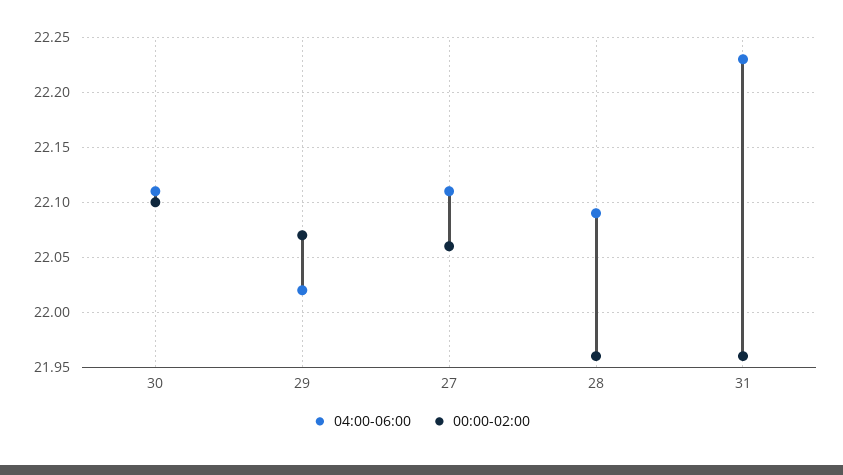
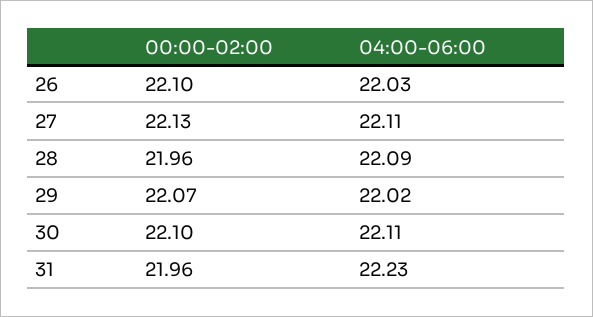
  {
    "04:00-06:00": {
      "30": 22.11,
      "29": 22.02,
      "27": 22.11,
      "28": 22.09,
-     "31": 22.23
+     "31": 22.23,
+     "26": 22.03
    },
    "00:00-02:00": {
      "30": 22.1,
      "29": 22.07,
-     "27": 22.06,
+     "27": 22.13,
      "28": 21.96,
-     "31": 21.96
+     "31": 21.96,
+     "26": 22.1
    }
  }

